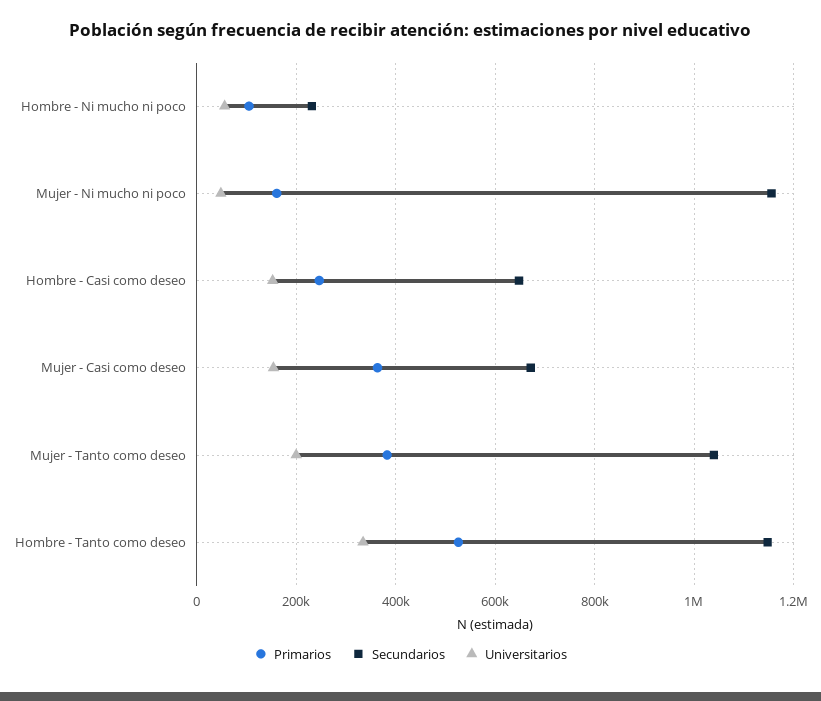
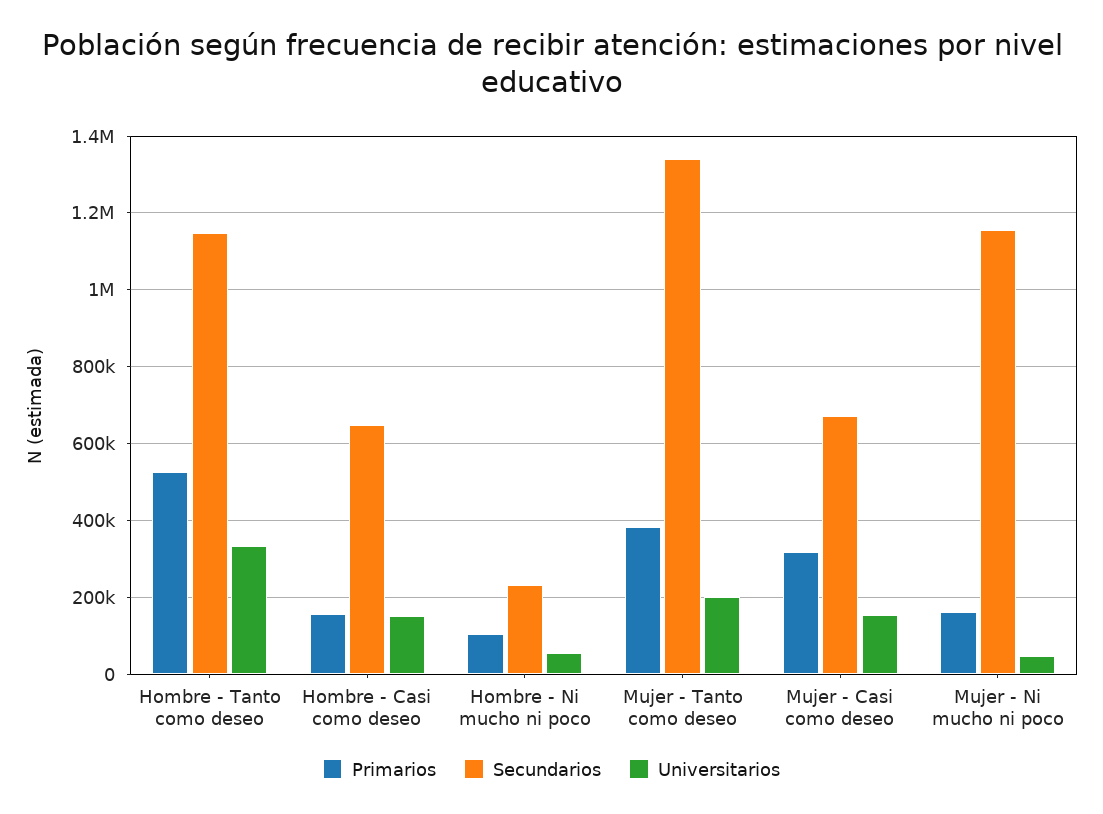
  {
    "Primarios": {
      "Hombre - Ni mucho ni poco": 100000,
      "Mujer - Ni mucho ni poco": 160000,
-     "Hombre - Casi como deseo": 240000,
+     "Hombre - Casi como deseo": 160000,
-     "Mujer - Casi como deseo": 360000,
+     "Mujer - Casi como deseo": 320000,
      "Mujer - Tanto como deseo": 380000,
      "Hombre - Tanto como deseo": 520000
    },
    "Secundarios": {
      "Hombre - Ni mucho ni poco": 240000,
      "Mujer - Ni mucho ni poco": 1160000,
      "Hombre - Casi como deseo": 640000,
      "Mujer - Casi como deseo": 680000,
-     "Mujer - Tanto como deseo": 1040000,
+     "Mujer - Tanto como deseo": 1340000,
      "Hombre - Tanto como deseo": 1140000
    },
    "Universitarios": {
      "Hombre - Ni mucho ni poco": 60000,
      "Mujer - Ni mucho ni poco": 40000,
      "Hombre - Casi como deseo": 160000,
      "Mujer - Casi como deseo": 160000,
      "Mujer - Tanto como deseo": 200000,
      "Hombre - Tanto como deseo": 340000
    }
  }

